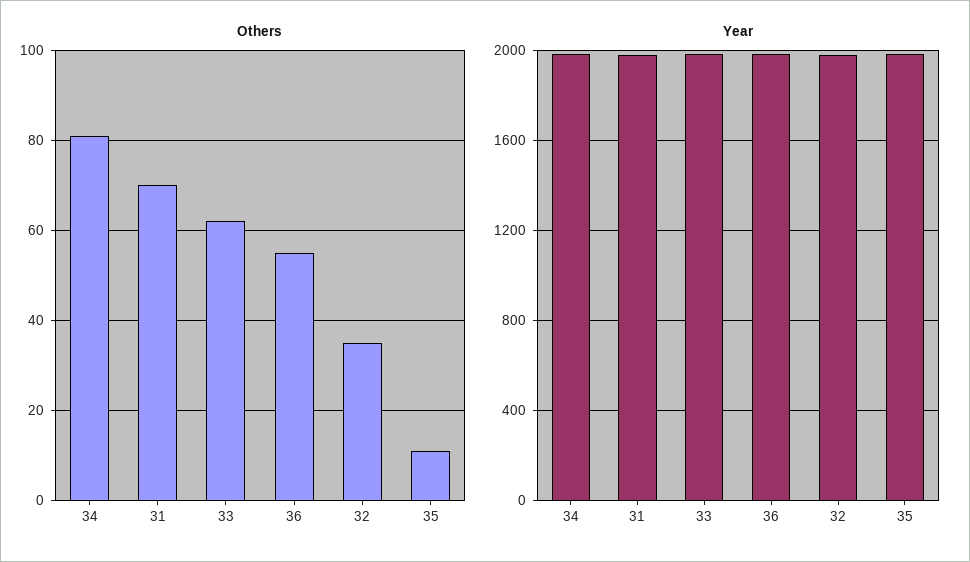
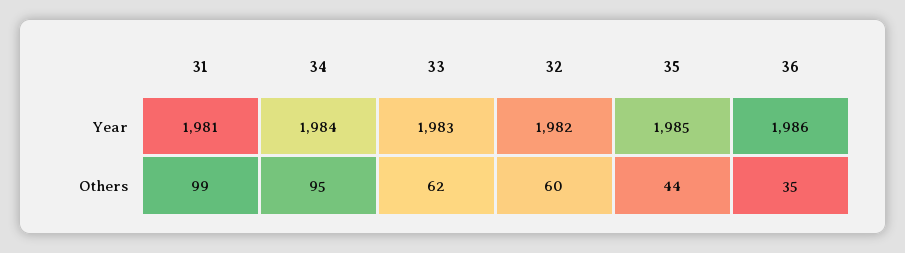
  {
    "Others": {
-     "34": 80,
+     "34": 95,
-     "31": 70,
+     "31": 99,
      "33": 62,
-     "36": 55,
+     "36": 35,
-     "32": 35,
+     "32": 60,
-     "35": 10
+     "35": 44
    },
    "Year": {
      "34": 1984,
      "31": 1981,
      "33": 1983,
      "36": 1986,
      "32": 1982,
      "35": 1985
    }
  }

